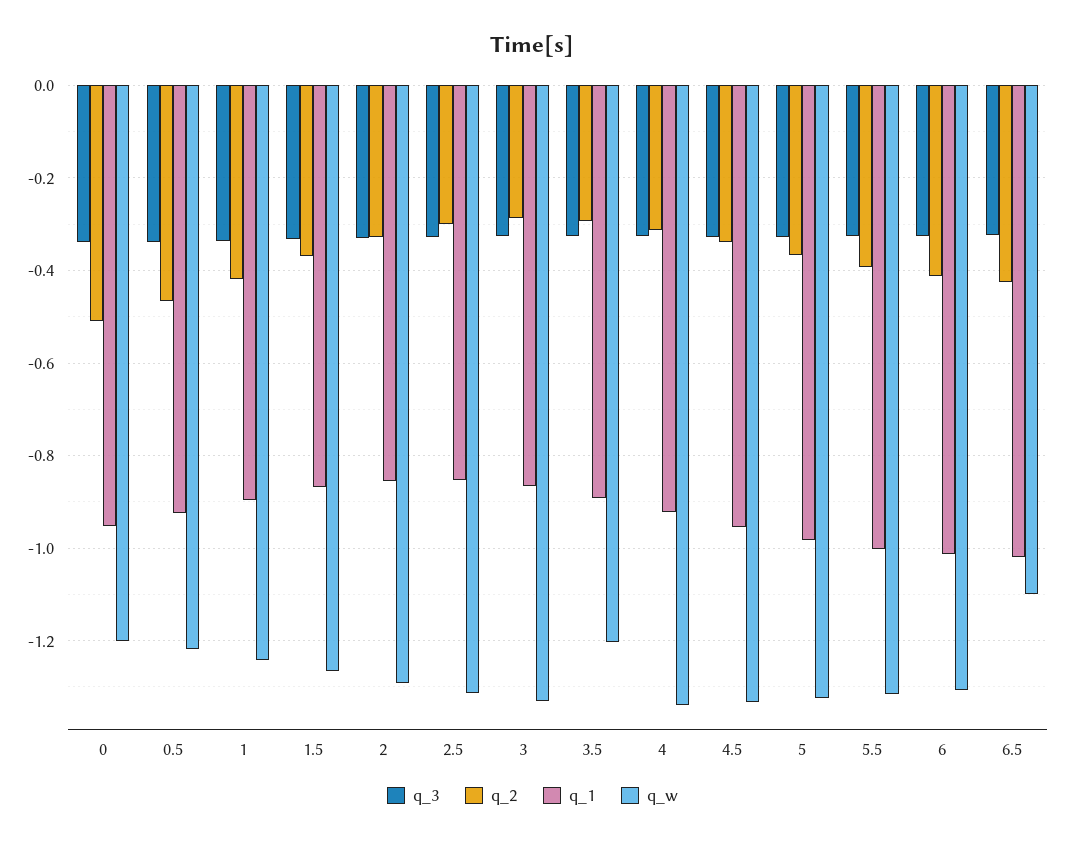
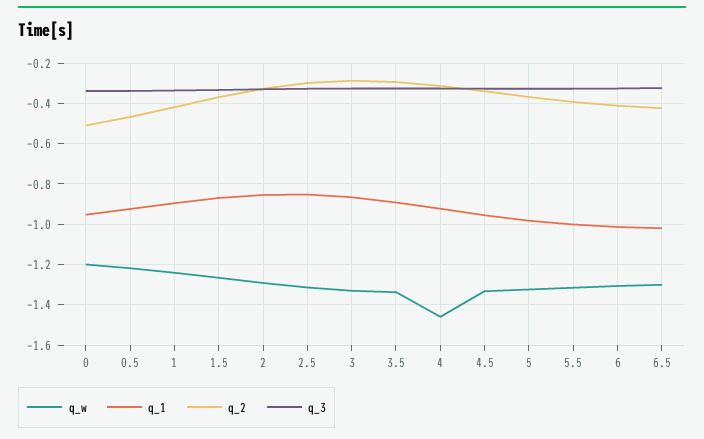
  {
    "q_3": {
      "0": -0.34,
      "0.5": -0.34,
      "1": -0.34,
      "1.5": -0.34,
      "2": -0.32,
      "2.5": -0.32,
      "3": -0.32,
      "3.5": -0.32,
      "4": -0.32,
      "4.5": -0.32,
      "5": -0.32,
      "5.5": -0.32,
      "6": -0.32,
      "6.5": -0.32
    },
    "q_2": {
      "0": -0.5,
      "0.5": -0.46,
      "1": -0.42,
      "1.5": -0.36,
      "2": -0.32,
      "2.5": -0.3,
      "3": -0.28,
      "3.5": -0.3,
      "4": -0.32,
      "4.5": -0.34,
      "5": -0.36,
      "5.5": -0.4,
      "6": -0.42,
      "6.5": -0.42
    },
    "q_1": {
      "0": -0.96,
      "0.5": -0.92,
      "1": -0.9,
      "1.5": -0.86,
      "2": -0.86,
      "2.5": -0.86,
      "3": -0.86,
      "3.5": -0.9,
      "4": -0.92,
      "4.5": -0.96,
      "5": -0.98,
      "5.5": -1,
      "6": -1.02,
      "6.5": -1.02
    },
    "q_w": {
      "0": -1.2,
      "0.5": -1.22,
      "1": -1.24,
      "1.5": -1.26,
      "2": -1.3,
      "2.5": -1.32,
      "3": -1.34,
-     "3.5": -1.2,
+     "3.5": -1.35,
-     "4": -1.34,
+     "4": -1.45,
      "4.5": -1.34,
      "5": -1.32,
      "5.5": -1.32,
      "6": -1.3,
-     "6.5": -1.1
+     "6.5": -1.3
    }
  }

